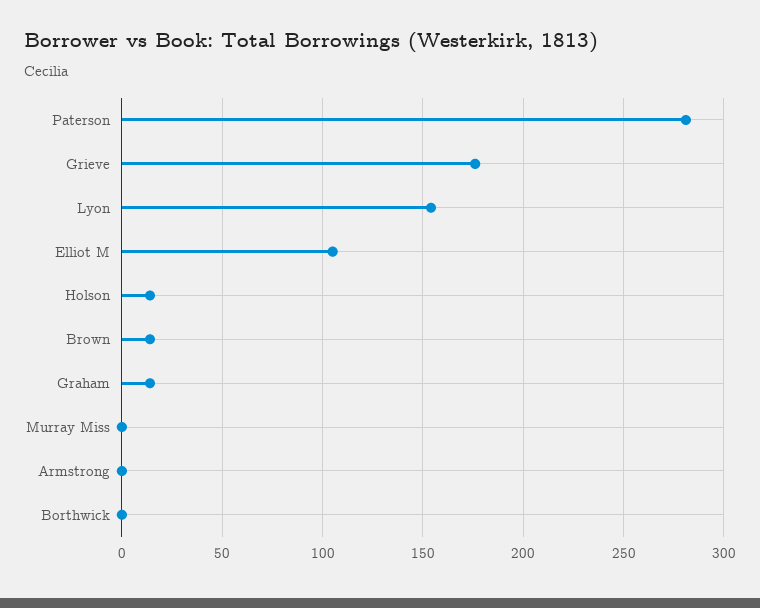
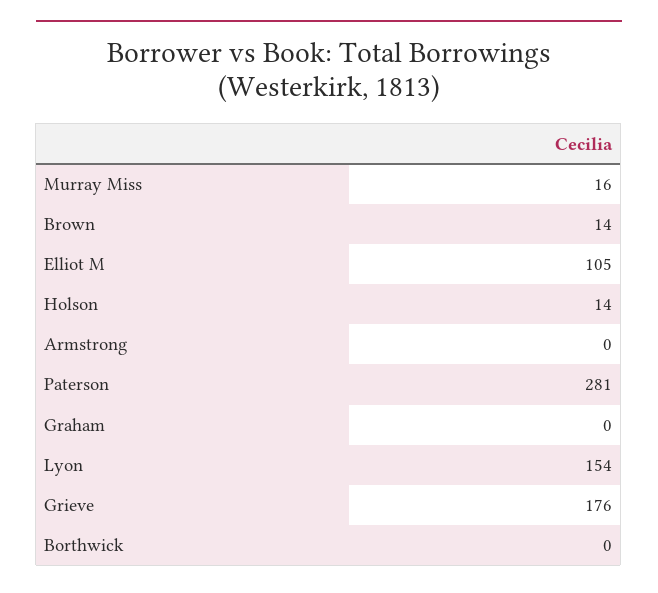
  {
    "Paterson": 281,
    "Grieve": 176,
    "Lyon": 154,
    "Elliot M": 105,
    "Holson": 14,
    "Brown": 14,
-   "Graham": 15,
+   "Graham": 0,
-   "Murray Miss": 0,
+   "Murray Miss": 16,
    "Armstrong": 0,
    "Borthwick": 0
  }

